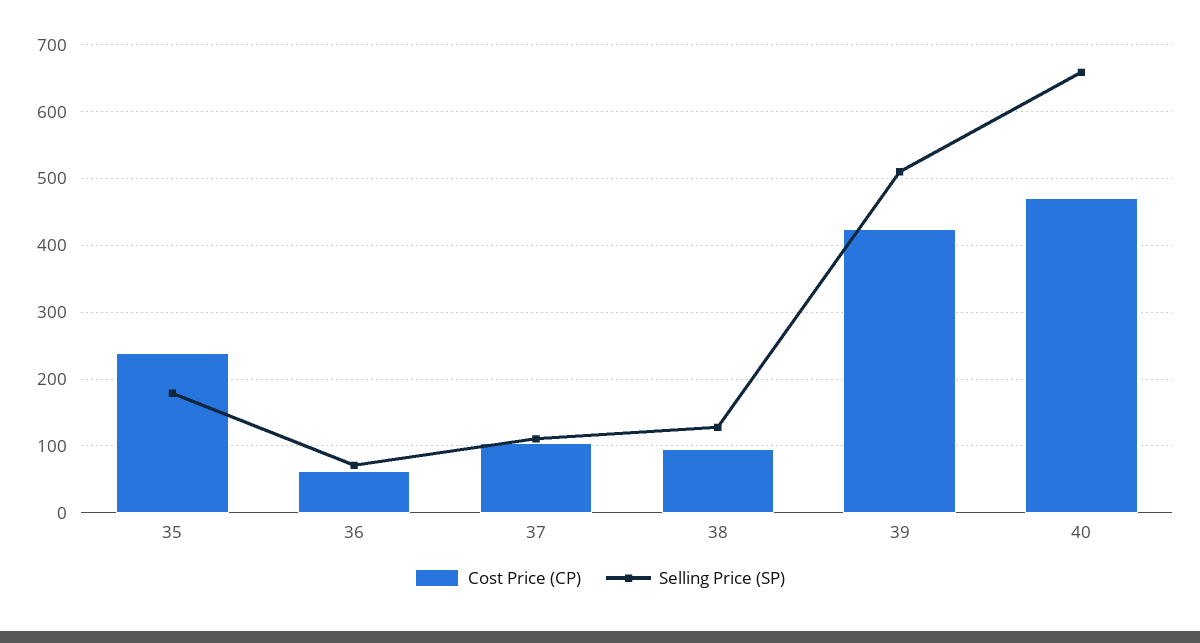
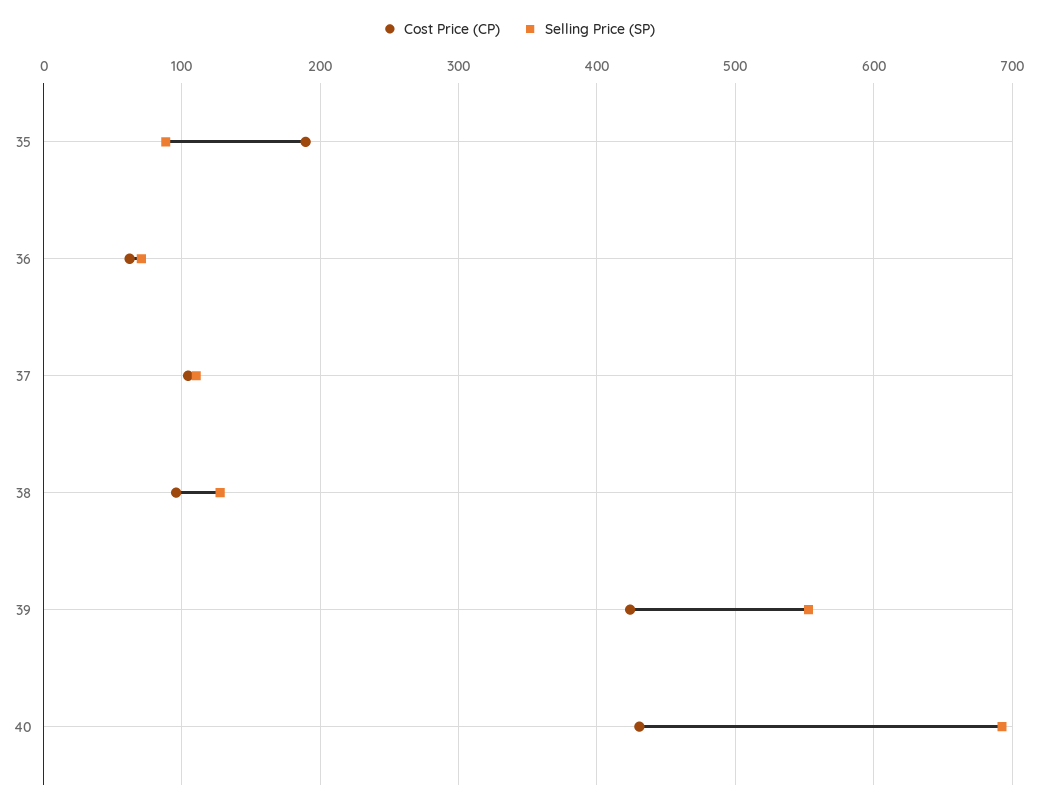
  {
    "Cost Price (CP)": {
-     "35": 240,
+     "35": 190,
      "36": 60,
      "37": 100,
      "38": 100,
      "39": 420,
-     "40": 470
+     "40": 430
    },
    "Selling Price (SP)": {
-     "35": 180,
+     "35": 90,
      "36": 70,
      "37": 110,
      "38": 130,
-     "39": 510,
+     "39": 550,
-     "40": 660
+     "40": 690
    }
  }

